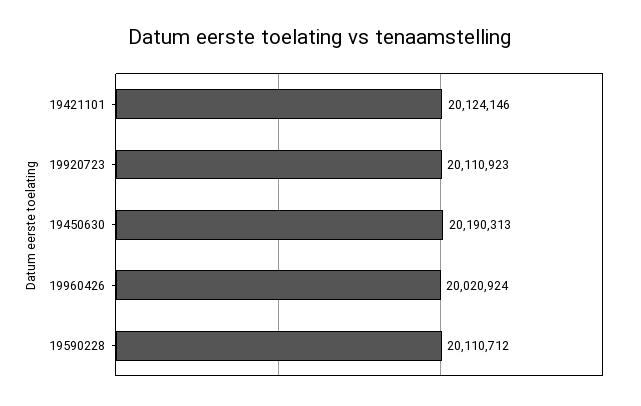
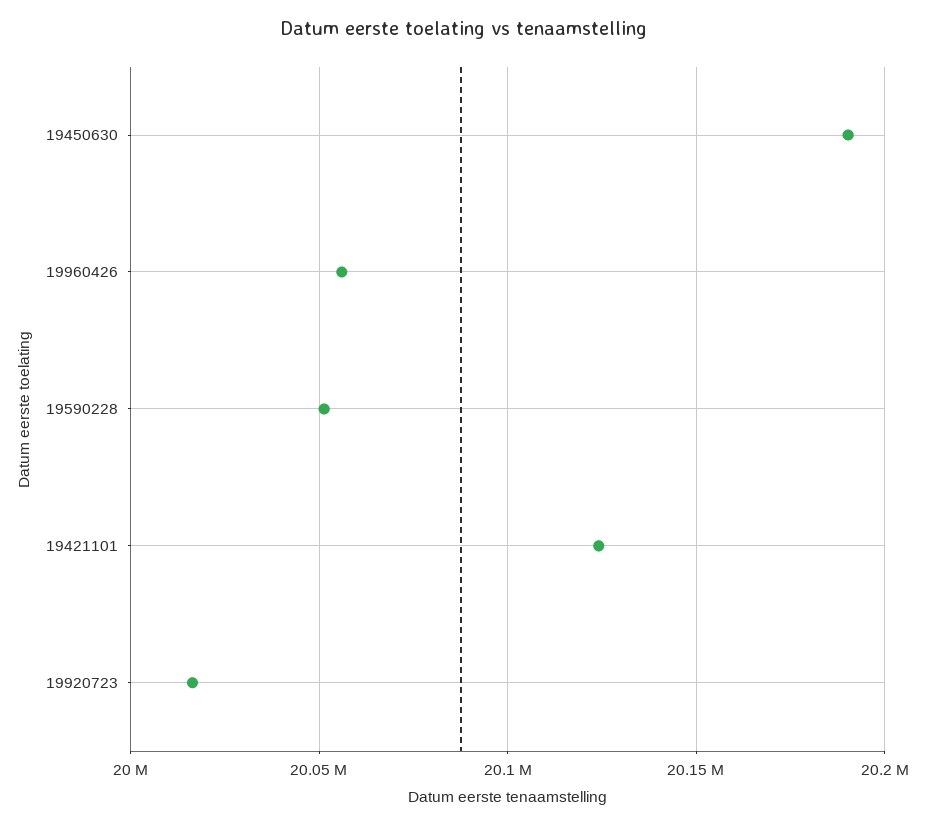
  {
    "19421101": 20124146,
-   "19920723": 20110923,
+   "19920723": 20015000,
    "19450630": 20190313,
-   "19960426": 20020924,
+   "19960426": 20055000,
-   "19590228": 20110712
+   "19590228": 20050000
  }

